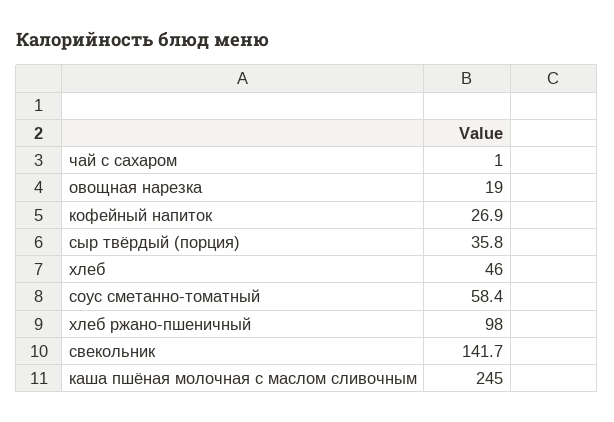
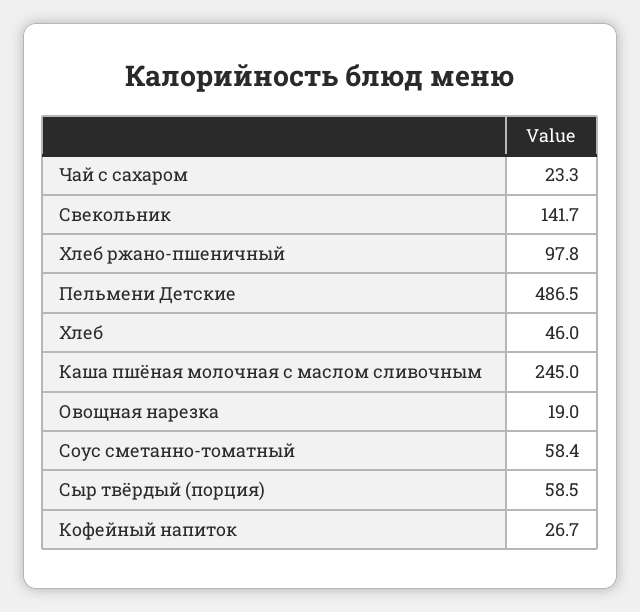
  {
-   "чай с сахаром": 1,
+   "чай с сахаром": 23.3,
    "овощная нарезка": 19,
-   "кофейный напиток": 26.9,
+   "кофейный напиток": 26.7,
-   "сыр твёрдый (порция)": 35.8,
+   "сыр твёрдый (порция)": 58.5,
    "хлеб": 46,
    "соус сметанно-томатный": 58.4,
-   "хлеб ржано-пшеничный": 98,
+   "хлеб ржано-пшеничный": 97.8,
    "свекольник": 141.7,
-   "каша пшёная молочная с маслом сливочным": 245
+   "каша пшёная молочная с маслом сливочным": 245,
+   "Пельмени Детские": 486.5
  }

